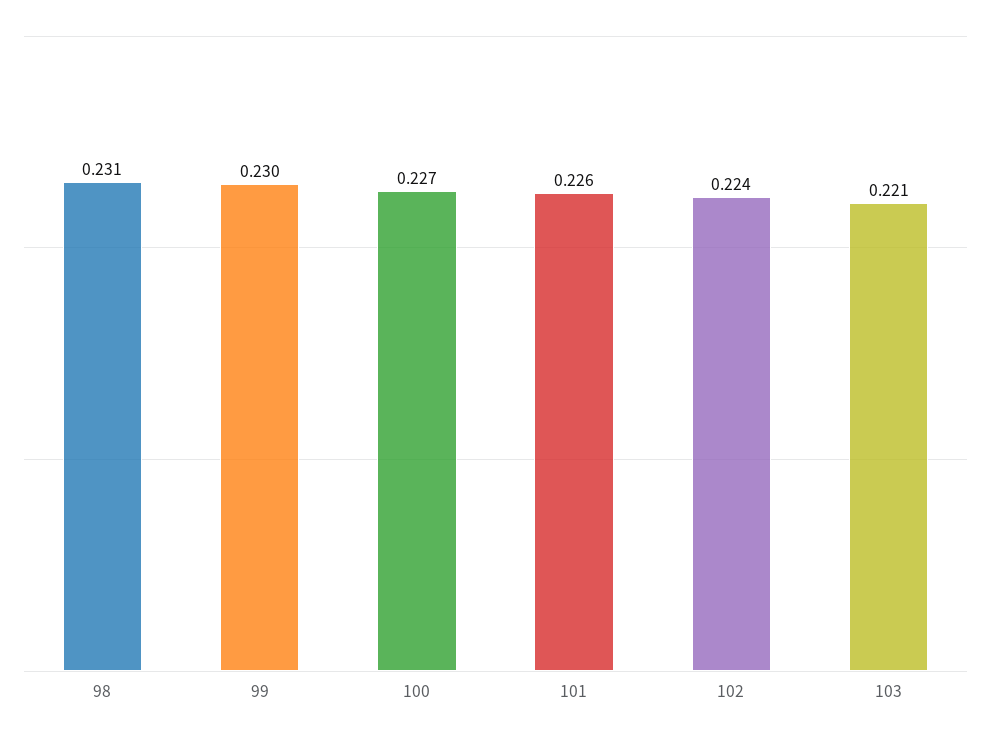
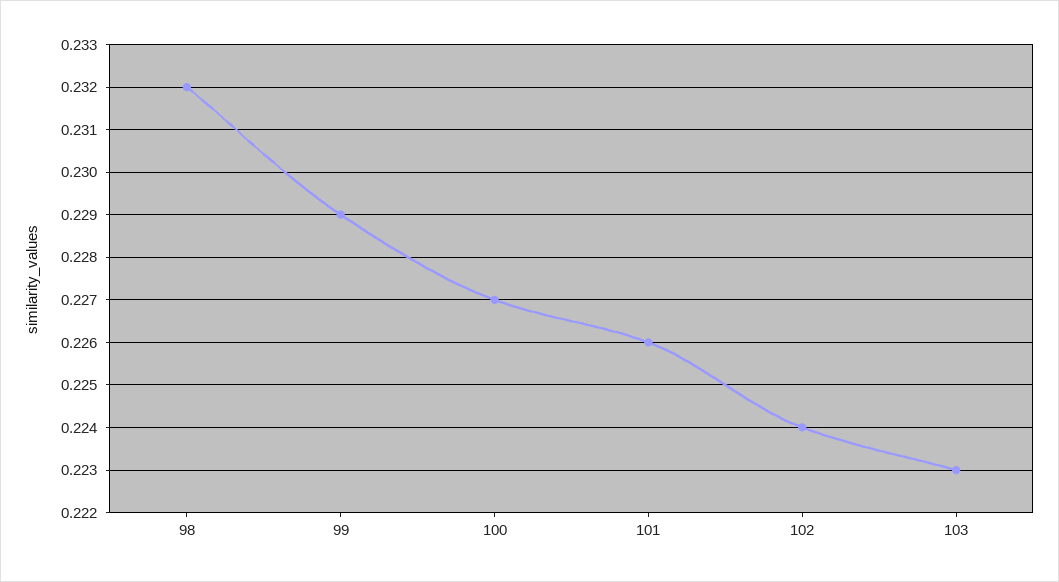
  {
-   "98": 0.231,
+   "98": 0.232,
-   "99": 0.23,
+   "99": 0.229,
    "100": 0.227,
    "101": 0.226,
    "102": 0.224,
-   "103": 0.221
+   "103": 0.223
  }

